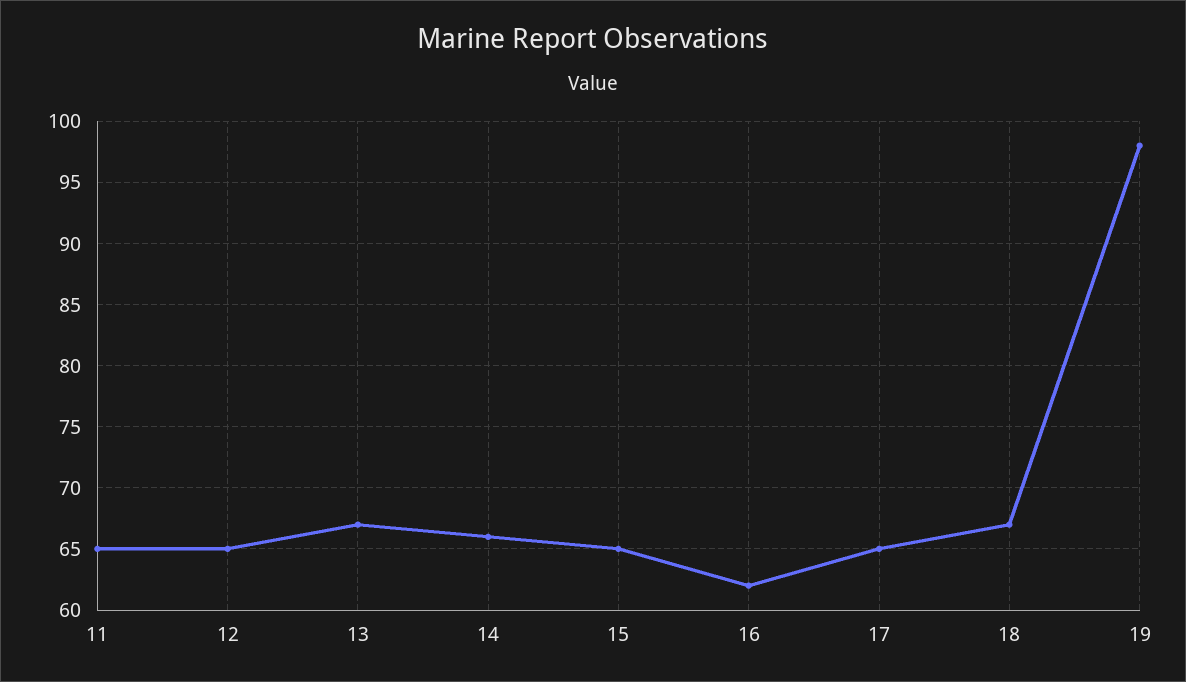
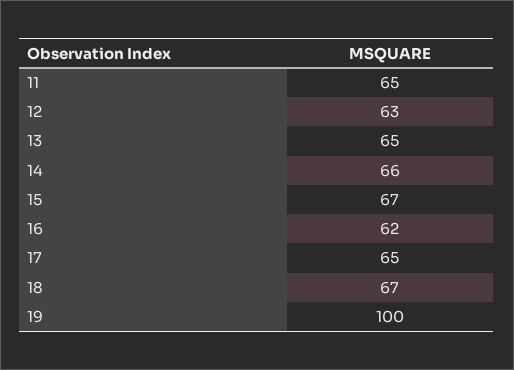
  {
    "11": 65,
-   "12": 65,
+   "12": 63,
-   "13": 67,
+   "13": 65,
    "14": 66,
-   "15": 65,
+   "15": 67,
    "16": 62,
    "17": 65,
    "18": 67,
-   "19": 98
+   "19": 100
  }

